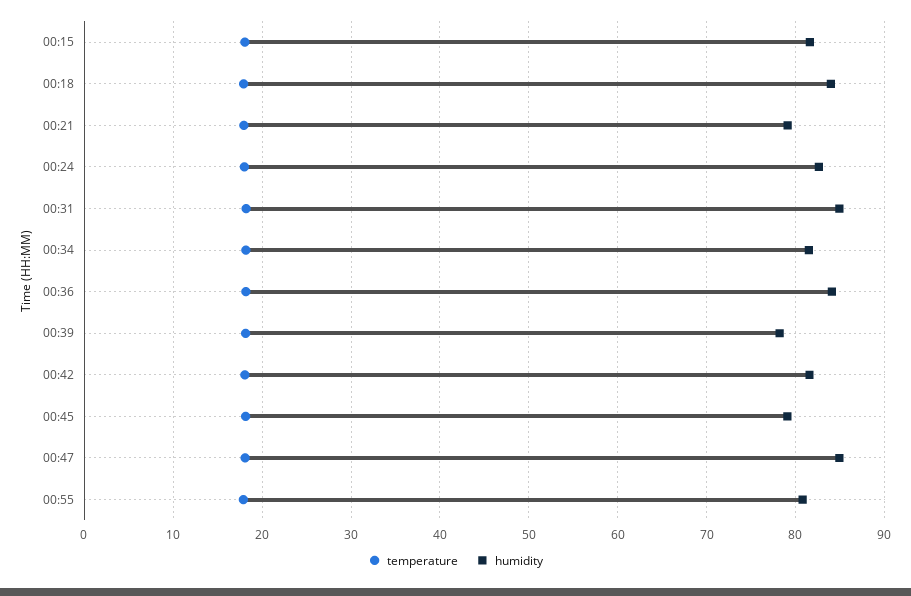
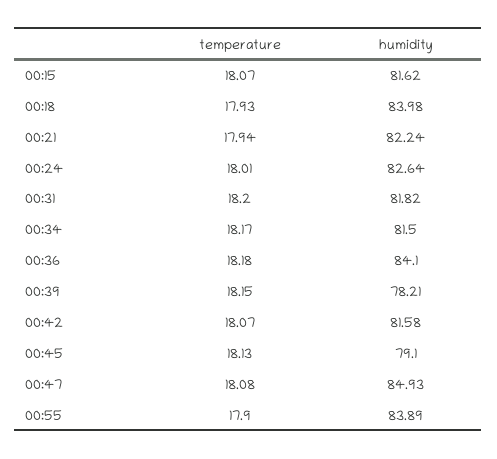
  {
    "temperature": {
      "00:15": 18.07,
      "00:18": 17.93,
      "00:21": 17.94,
      "00:24": 18.01,
      "00:31": 18.2,
      "00:34": 18.17,
      "00:36": 18.18,
      "00:39": 18.15,
      "00:42": 18.07,
      "00:45": 18.13,
      "00:47": 18.08,
      "00:55": 17.9
    },
    "humidity": {
      "00:15": 81.62,
      "00:18": 83.98,
-     "00:21": 79,
+     "00:21": 82.24,
      "00:24": 82.64,
-     "00:31": 85,
+     "00:31": 81.82,
      "00:34": 81.5,
      "00:36": 84.1,
      "00:39": 78.21,
      "00:42": 81.58,
      "00:45": 79.1,
      "00:47": 84.93,
-     "00:55": 81
+     "00:55": 83.89
    }
  }

